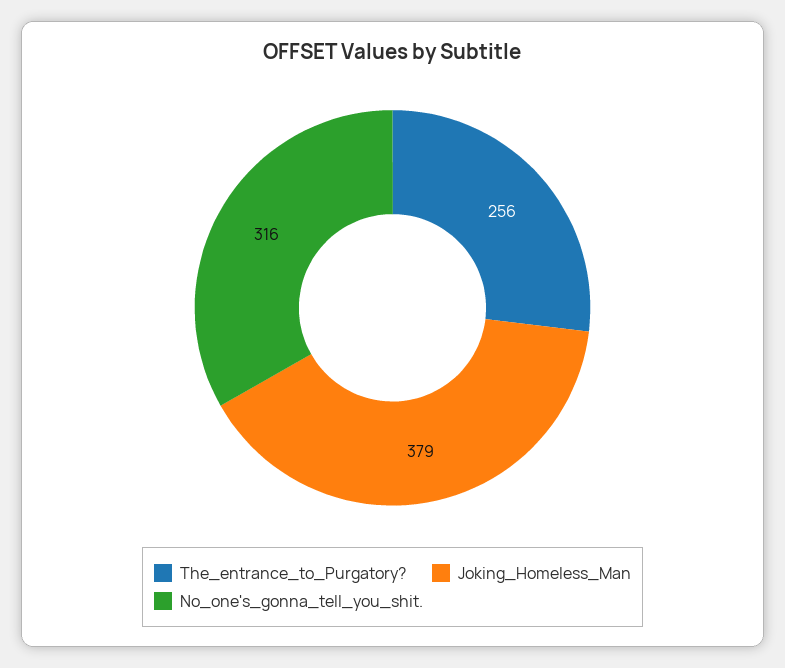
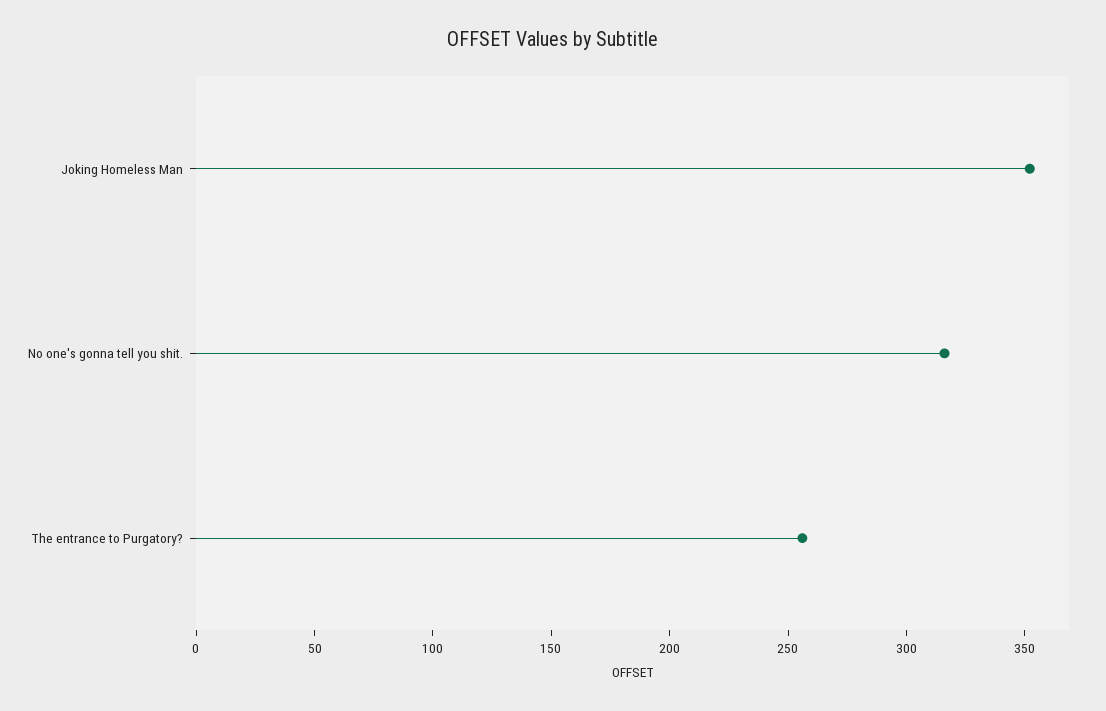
  {
    "The_entrance_to_Purgatory?": 256,
-   "Joking_Homeless_Man": 379,
+   "Joking_Homeless_Man": 350,
    "No_one's_gonna_tell_you_shit.": 316
  }

